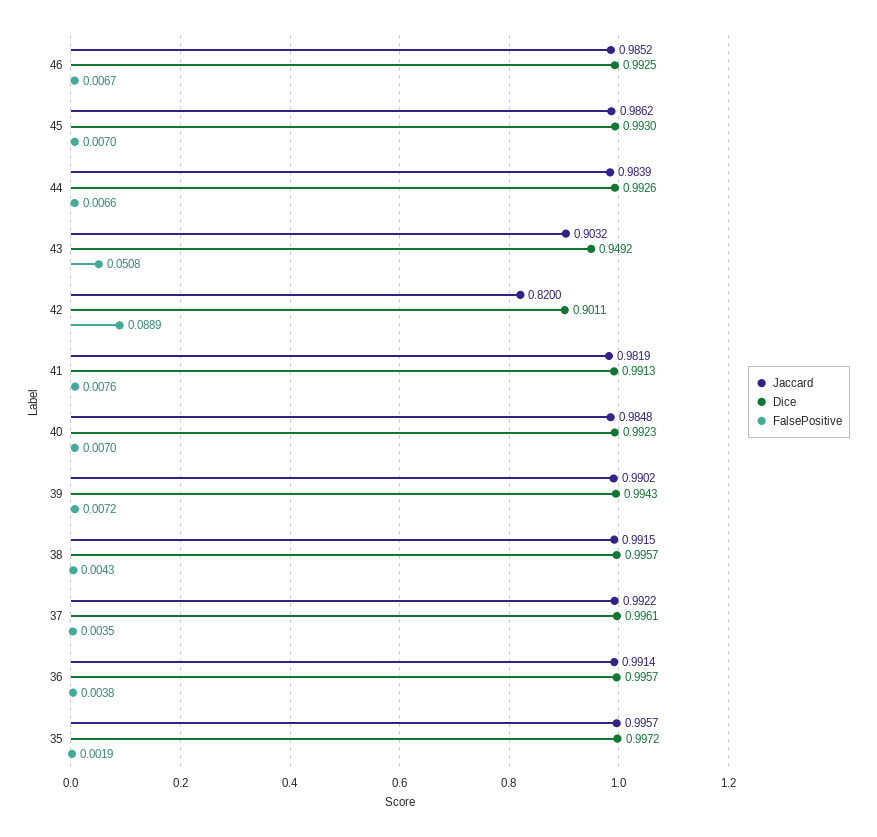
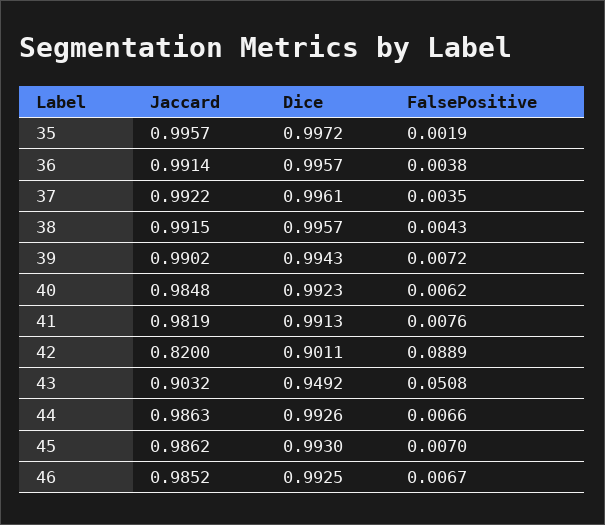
  {
    "Jaccard": {
      "46": 0.9852,
      "45": 0.9862,
-     "44": 0.9839,
+     "44": 0.9863,
      "43": 0.9032,
      "42": 0.82,
      "41": 0.9819,
      "40": 0.9848,
      "39": 0.9902,
      "38": 0.9915,
      "37": 0.9922,
      "36": 0.9914,
      "35": 0.9957
    },
    "Dice": {
      "46": 0.9925,
      "45": 0.993,
      "44": 0.9926,
      "43": 0.9492,
      "42": 0.9011,
      "41": 0.9913,
      "40": 0.9923,
      "39": 0.9943,
      "38": 0.9957,
      "37": 0.9961,
      "36": 0.9957,
      "35": 0.9972
    },
    "FalsePositive": {
      "46": 0.0067,
      "45": 0.007,
      "44": 0.0066,
      "43": 0.0508,
      "42": 0.0889,
      "41": 0.0076,
-     "40": 0.007,
+     "40": 0.0062,
      "39": 0.0072,
      "38": 0.0043,
      "37": 0.0035,
      "36": 0.0038,
      "35": 0.0019
    }
  }

